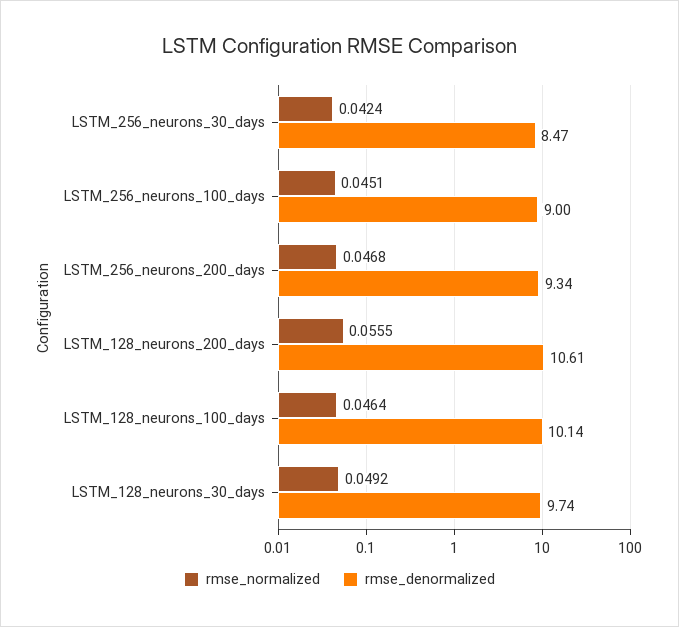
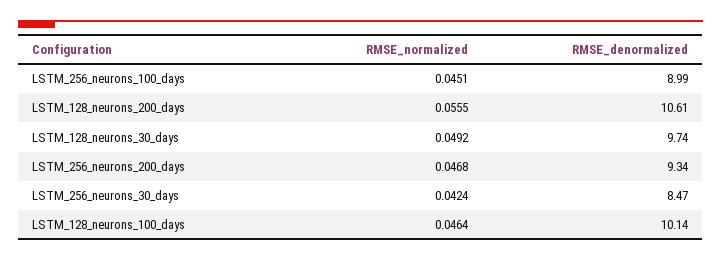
  {
    "rmse_normalized": {
      "LSTM_256_neurons_30_days": 0.0424,
      "LSTM_256_neurons_100_days": 0.0451,
      "LSTM_256_neurons_200_days": 0.0468,
      "LSTM_128_neurons_200_days": 0.0555,
      "LSTM_128_neurons_100_days": 0.0464,
      "LSTM_128_neurons_30_days": 0.0492
    },
    "rmse_denormalized": {
      "LSTM_256_neurons_30_days": 8.47,
-     "LSTM_256_neurons_100_days": 9,
+     "LSTM_256_neurons_100_days": 8.99,
      "LSTM_256_neurons_200_days": 9.34,
      "LSTM_128_neurons_200_days": 10.61,
      "LSTM_128_neurons_100_days": 10.14,
      "LSTM_128_neurons_30_days": 9.74
    }
  }

